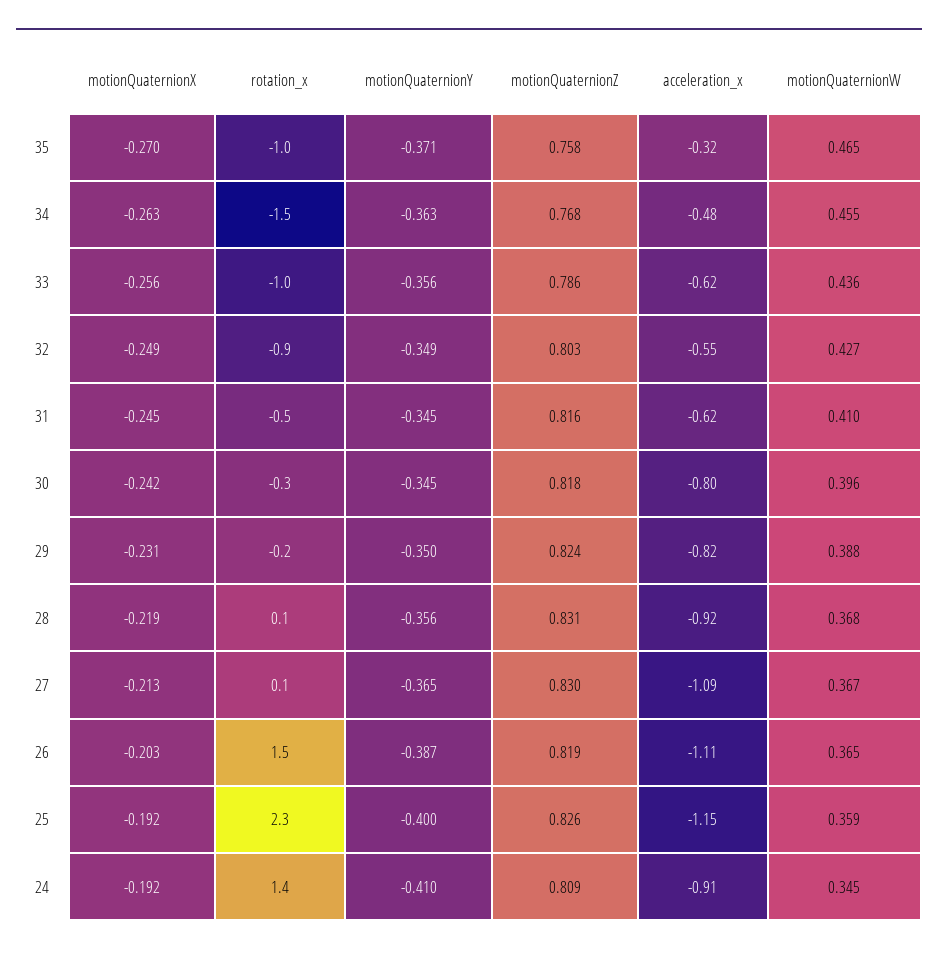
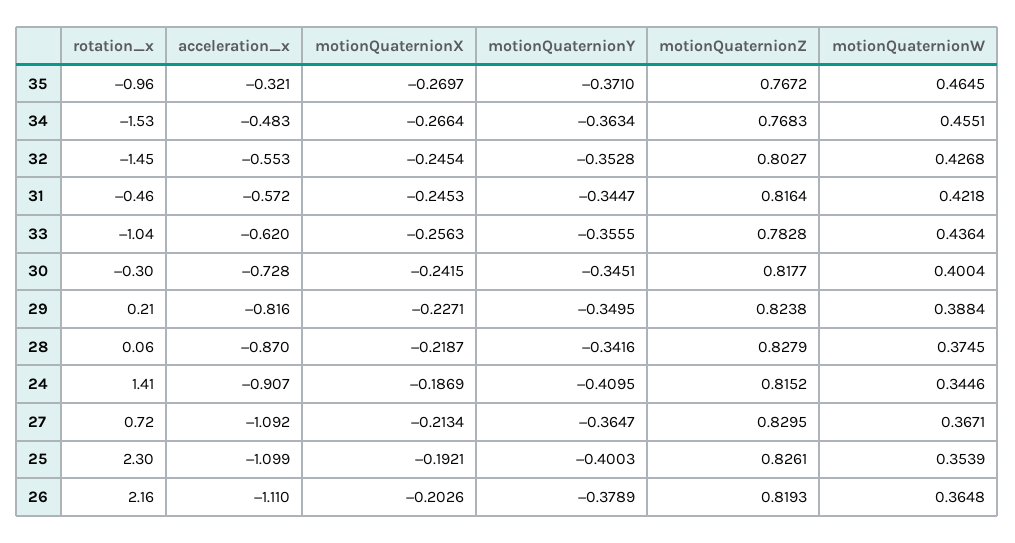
  {
    "motionQuaternionX": {
      "35": -0.2697,
-     "34": -0.263,
+     "34": -0.2664,
      "33": -0.2563,
-     "32": -0.249,
+     "32": -0.2454,
      "31": -0.2453,
      "30": -0.2415,
-     "29": -0.231,
+     "29": -0.2271,
      "28": -0.2187,
      "27": -0.2134,
      "26": -0.2026,
      "25": -0.1921,
-     "24": -0.192
+     "24": -0.1869
    },
    "rotation_x": {
      "35": -0.96,
      "34": -1.53,
      "33": -1.04,
-     "32": -0.9,
+     "32": -1.45,
      "31": -0.46,
      "30": -0.3,
-     "29": -0.2,
+     "29": 0.21,
      "28": 0.06,
-     "27": 0.1,
+     "27": 0.72,
-     "26": 1.5,
+     "26": 2.16,
      "25": 2.3,
      "24": 1.41
    },
    "motionQuaternionY": {
      "35": -0.371,
      "34": -0.3634,
      "33": -0.3555,
-     "32": -0.349,
+     "32": -0.3528,
      "31": -0.3447,
      "30": -0.3451,
      "29": -0.3495,
-     "28": -0.356,
+     "28": -0.3416,
      "27": -0.3647,
-     "26": -0.387,
+     "26": -0.3789,
      "25": -0.4003,
      "24": -0.4095
    },
    "motionQuaternionZ": {
-     "35": 0.758,
+     "35": 0.7672,
      "34": 0.7683,
-     "33": 0.786,
+     "33": 0.7828,
      "32": 0.8027,
      "31": 0.8164,
      "30": 0.8177,
      "29": 0.8238,
-     "28": 0.831,
+     "28": 0.8279,
      "27": 0.8295,
      "26": 0.8193,
      "25": 0.8261,
-     "24": 0.809
+     "24": 0.8152
    },
    "acceleration_x": {
      "35": -0.321,
      "34": -0.483,
      "33": -0.62,
      "32": -0.553,
-     "31": -0.62,
+     "31": -0.572,
-     "30": -0.8,
+     "30": -0.728,
      "29": -0.816,
-     "28": -0.92,
+     "28": -0.87,
      "27": -1.092,
      "26": -1.11,
-     "25": -1.15,
+     "25": -1.099,
      "24": -0.907
    },
    "motionQuaternionW": {
      "35": 0.4645,
      "34": 0.4551,
      "33": 0.4364,
      "32": 0.4268,
-     "31": 0.41,
+     "31": 0.4218,
-     "30": 0.396,
+     "30": 0.4004,
      "29": 0.3884,
-     "28": 0.368,
+     "28": 0.3745,
      "27": 0.3671,
      "26": 0.3648,
-     "25": 0.359,
+     "25": 0.3539,
      "24": 0.3446
    }
  }

